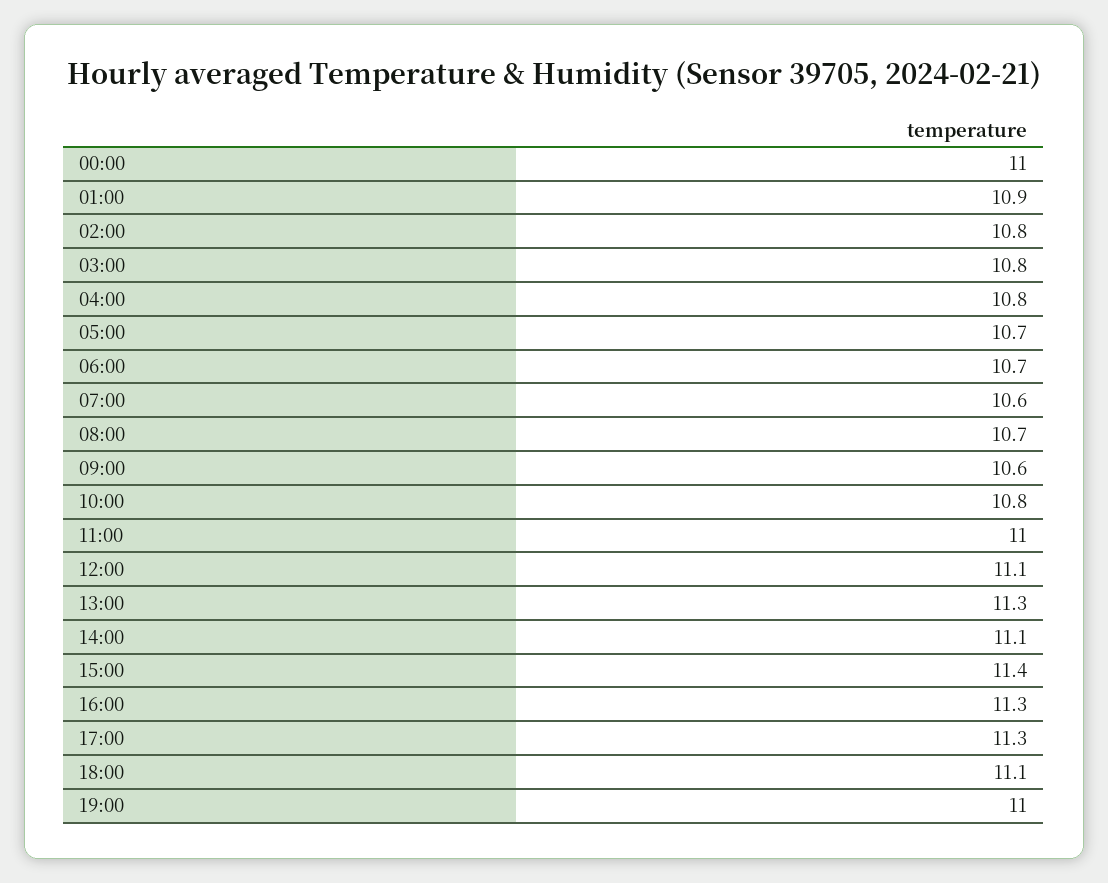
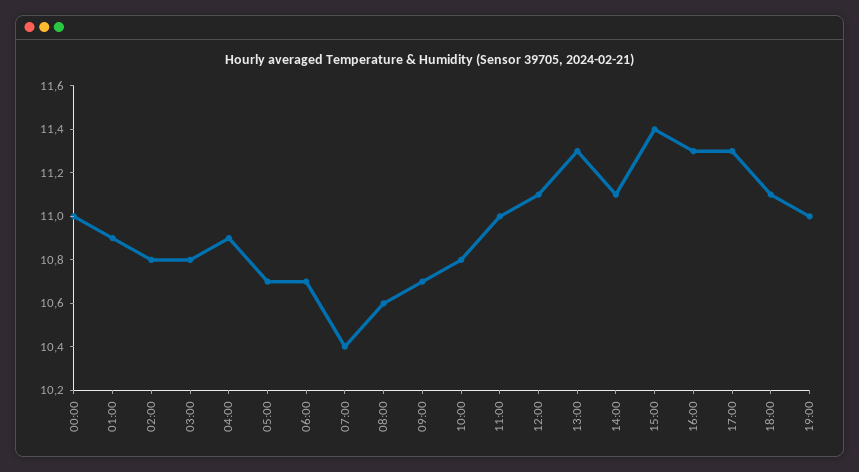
  {
    "00:00": 11,
    "01:00": 10.9,
    "02:00": 10.8,
    "03:00": 10.8,
-   "04:00": 10.8,
+   "04:00": 10.9,
    "05:00": 10.7,
    "06:00": 10.7,
-   "07:00": 10.6,
+   "07:00": 10.4,
-   "08:00": 10.7,
+   "08:00": 10.6,
-   "09:00": 10.6,
+   "09:00": 10.7,
    "10:00": 10.8,
    "11:00": 11,
    "12:00": 11.1,
    "13:00": 11.3,
    "14:00": 11.1,
    "15:00": 11.4,
    "16:00": 11.3,
    "17:00": 11.3,
    "18:00": 11.1,
    "19:00": 11
  }

